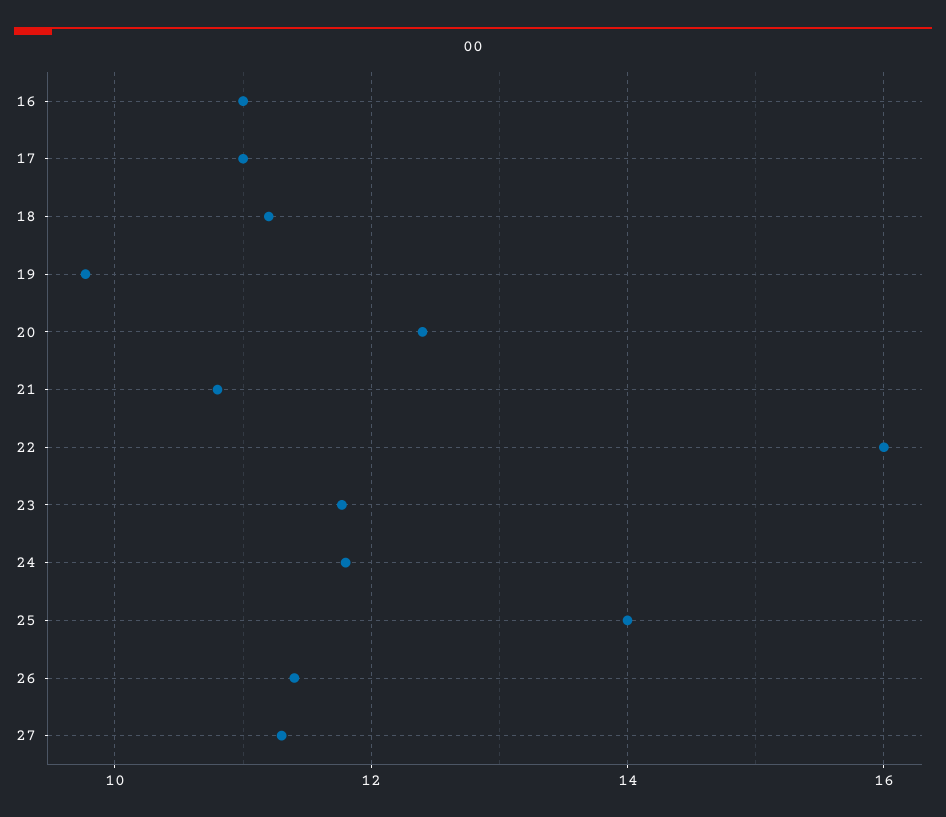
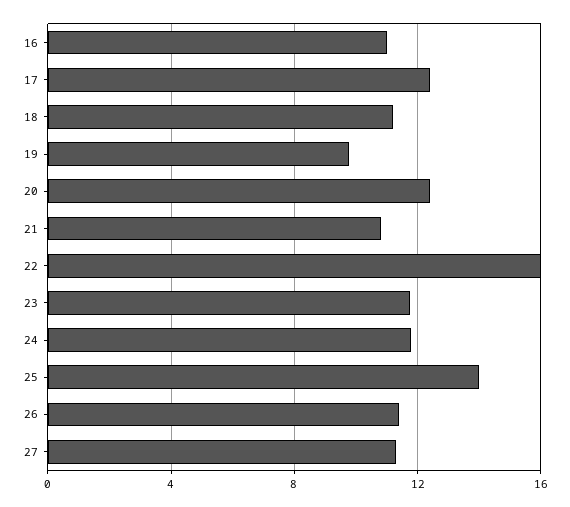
  {
    "16": 11,
-   "17": 11,
+   "17": 12.5,
    "18": 11.2,
    "19": 9.8,
    "20": 12.4,
    "21": 10.8,
    "22": 16,
    "23": 11.8,
    "24": 11.8,
    "25": 14,
    "26": 11.4,
    "27": 11.4
  }

